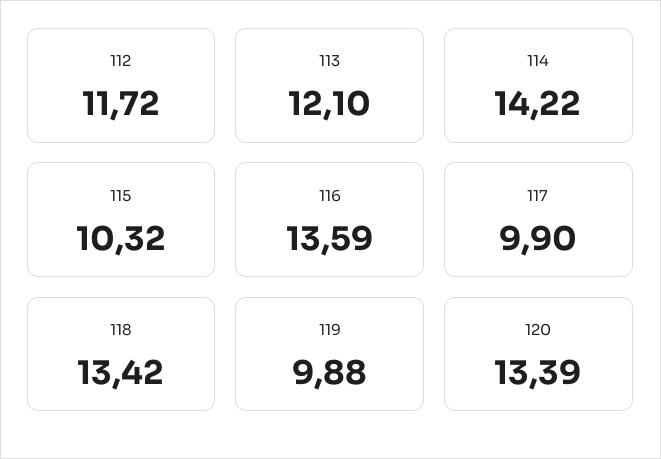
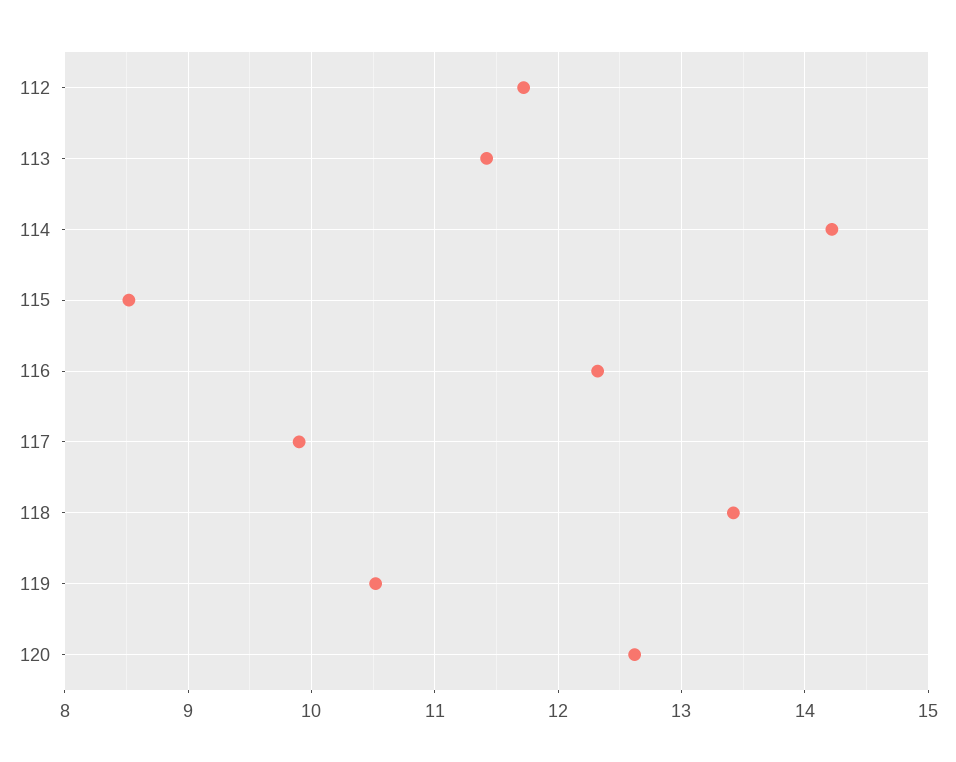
  {
    "112": 11.72,
-   "113": 12.1,
+   "113": 11.4,
    "114": 14.22,
-   "115": 10.32,
+   "115": 8.5,
-   "116": 13.59,
+   "116": 12.3,
    "117": 9.9,
    "118": 13.42,
-   "119": 9.88,
+   "119": 10.5,
-   "120": 13.39
+   "120": 12.6
  }

